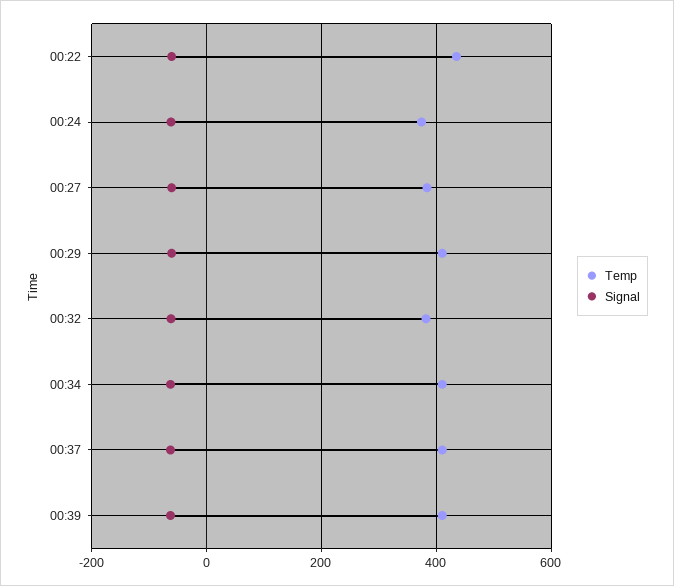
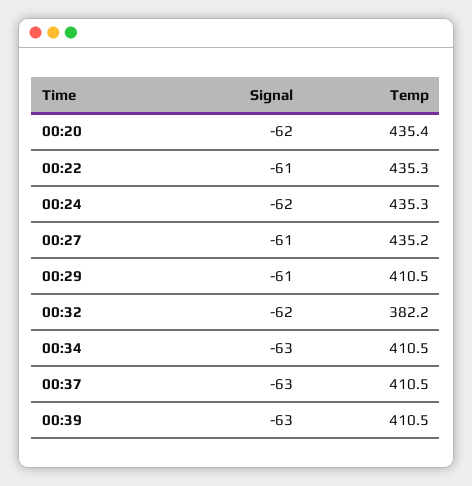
  {
    "Temp": {
      "00:22": 435.3,
-     "00:24": 380,
+     "00:24": 435.3,
-     "00:27": 380,
+     "00:27": 435.2,
      "00:29": 410.5,
      "00:32": 382.2,
      "00:34": 410.5,
      "00:37": 410.5,
-     "00:39": 410.5
+     "00:39": 410.5,
+     "00:20": 435.4
    },
    "Signal": {
      "00:22": -61,
      "00:24": -62,
      "00:27": -61,
      "00:29": -61,
      "00:32": -62,
      "00:34": -63,
      "00:37": -63,
-     "00:39": -63
+     "00:39": -63,
+     "00:20": -62
    }
  }

